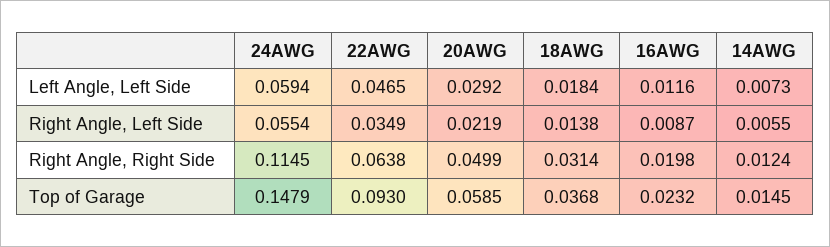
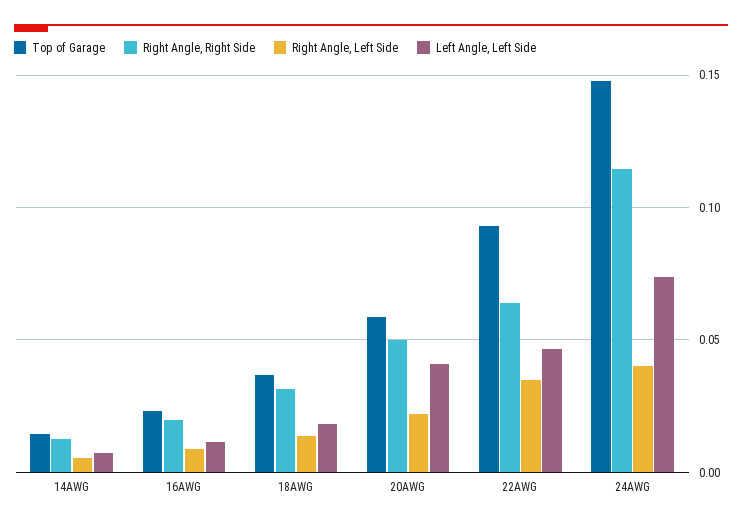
  {
    "Left Angle, Left Side": {
-     "24AWG": 0.0594,
+     "24AWG": 0.075,
      "22AWG": 0.0465,
-     "20AWG": 0.0292,
+     "20AWG": 0.04,
      "18AWG": 0.0184,
      "16AWG": 0.0116,
      "14AWG": 0.0073
    },
    "Right Angle, Left Side": {
-     "24AWG": 0.0554,
+     "24AWG": 0.04,
      "22AWG": 0.0349,
      "20AWG": 0.0219,
      "18AWG": 0.0138,
      "16AWG": 0.0087,
      "14AWG": 0.0055
    },
    "Right Angle, Right Side": {
      "24AWG": 0.1145,
      "22AWG": 0.0638,
      "20AWG": 0.0499,
      "18AWG": 0.0314,
      "16AWG": 0.0198,
      "14AWG": 0.0124
    },
    "Top of Garage": {
      "24AWG": 0.1479,
      "22AWG": 0.093,
      "20AWG": 0.0585,
      "18AWG": 0.0368,
      "16AWG": 0.0232,
      "14AWG": 0.0145
    }
  }

